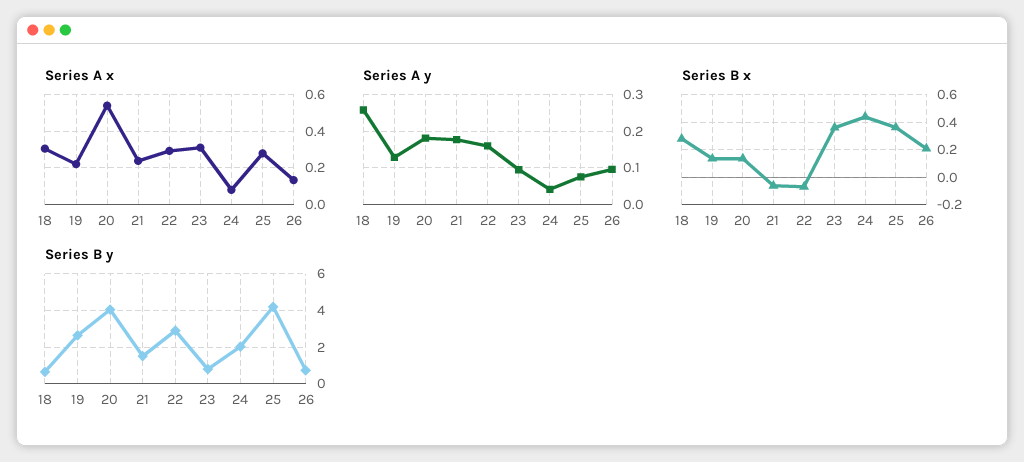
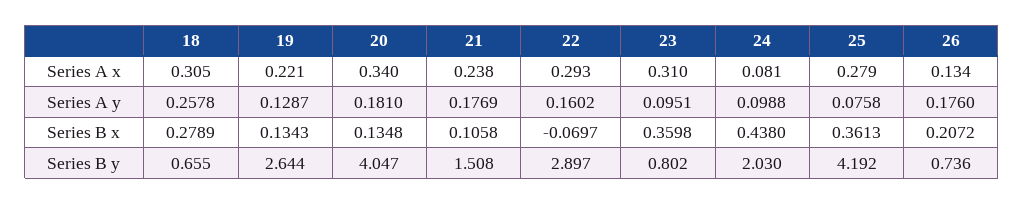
  {
    "Series A x": {
      "18": 0.305,
      "19": 0.221,
-     "20": 0.55,
+     "20": 0.34,
      "21": 0.238,
      "22": 0.293,
      "23": 0.31,
      "24": 0.081,
      "25": 0.279,
      "26": 0.134
    },
    "Series A y": {
      "18": 0.2578,
      "19": 0.1287,
      "20": 0.181,
      "21": 0.1769,
      "22": 0.1602,
      "23": 0.0951,
-     "24": 0.04,
+     "24": 0.0988,
      "25": 0.0758,
-     "26": 0.1
+     "26": 0.176
    },
    "Series B x": {
      "18": 0.2789,
      "19": 0.1343,
      "20": 0.1348,
-     "21": -0.05,
+     "21": 0.1058,
      "22": -0.0697,
      "23": 0.3598,
      "24": 0.438,
      "25": 0.3613,
      "26": 0.2072
    },
    "Series B y": {
      "18": 0.655,
      "19": 2.644,
      "20": 4.047,
      "21": 1.508,
      "22": 2.897,
      "23": 0.802,
      "24": 2.03,
      "25": 4.192,
      "26": 0.736
    }
  }

